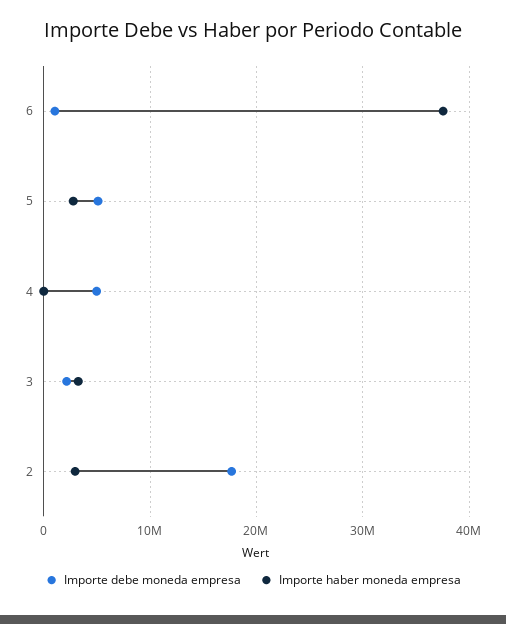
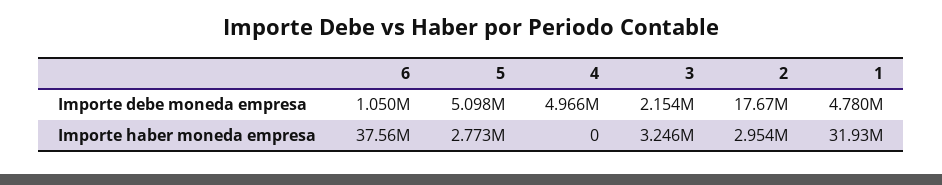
  {
    "Importe debe moneda empresa": {
      "6": 1050000,
      "5": 5098000,
      "4": 4966000,
      "3": 2154000,
-     "2": 17670000
+     "2": 17670000,
+     "1": 4780000
    },
    "Importe haber moneda empresa": {
      "6": 37560000,
      "5": 2773000,
      "4": 0,
      "3": 3246000,
-     "2": 2954000
+     "2": 2954000,
+     "1": 31930000
    }
  }

